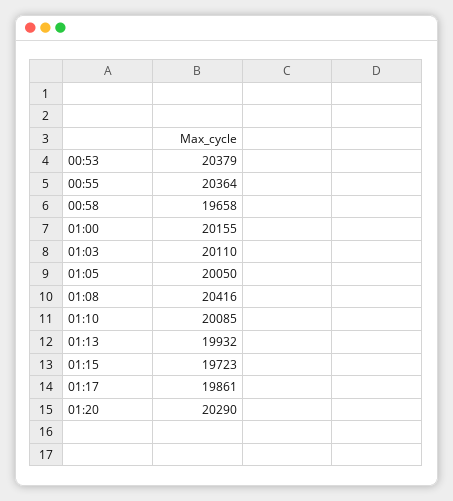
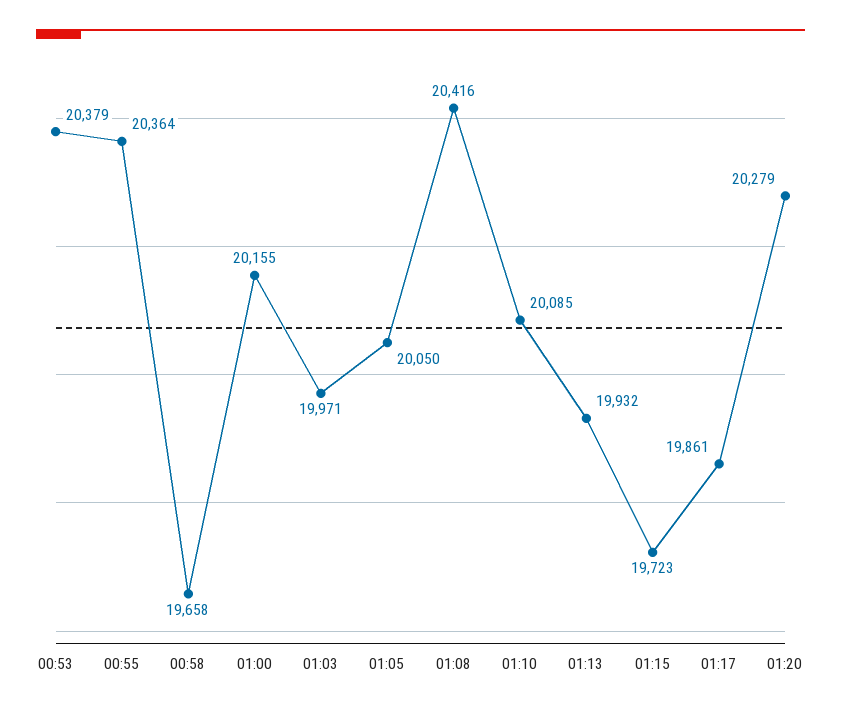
  {
    "00:53": 20379,
    "00:55": 20364,
    "00:58": 19658,
    "01:00": 20155,
-   "01:03": 20110,
+   "01:03": 19971,
    "01:05": 20050,
    "01:08": 20416,
    "01:10": 20085,
    "01:13": 19932,
    "01:15": 19723,
    "01:17": 19861,
-   "01:20": 20290
+   "01:20": 20279
  }

